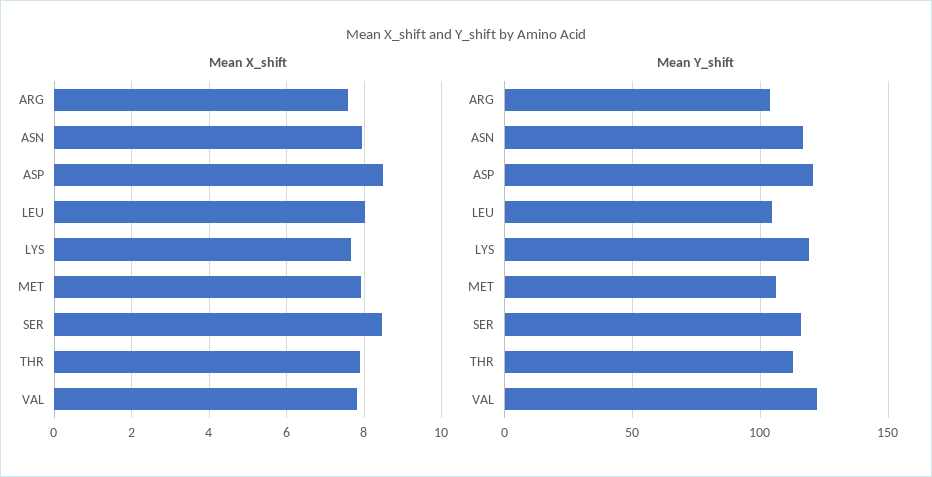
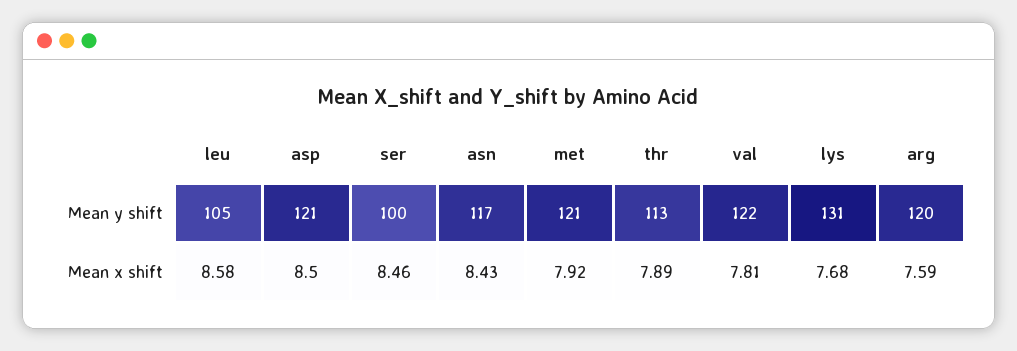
  {
    "Mean X_shift": {
      "ARG": 7.59,
-     "ASN": 8,
+     "ASN": 8.43,
      "ASP": 8.5,
-     "LEU": 8,
+     "LEU": 8.58,
      "LYS": 7.68,
      "MET": 7.92,
      "SER": 8.46,
      "THR": 7.89,
      "VAL": 7.81
    },
    "Mean Y_shift": {
-     "ARG": 105,
+     "ARG": 120,
      "ASN": 117,
      "ASP": 121,
      "LEU": 105,
-     "LYS": 120,
+     "LYS": 131,
-     "MET": 105,
+     "MET": 121,
-     "SER": 115,
+     "SER": 100,
      "THR": 113,
      "VAL": 122
    }
  }

